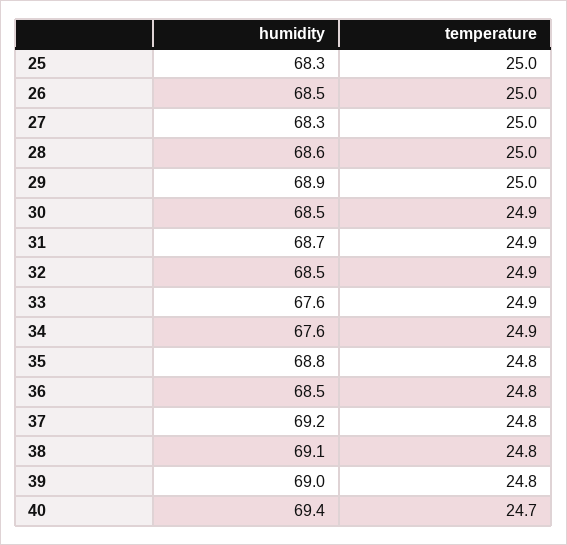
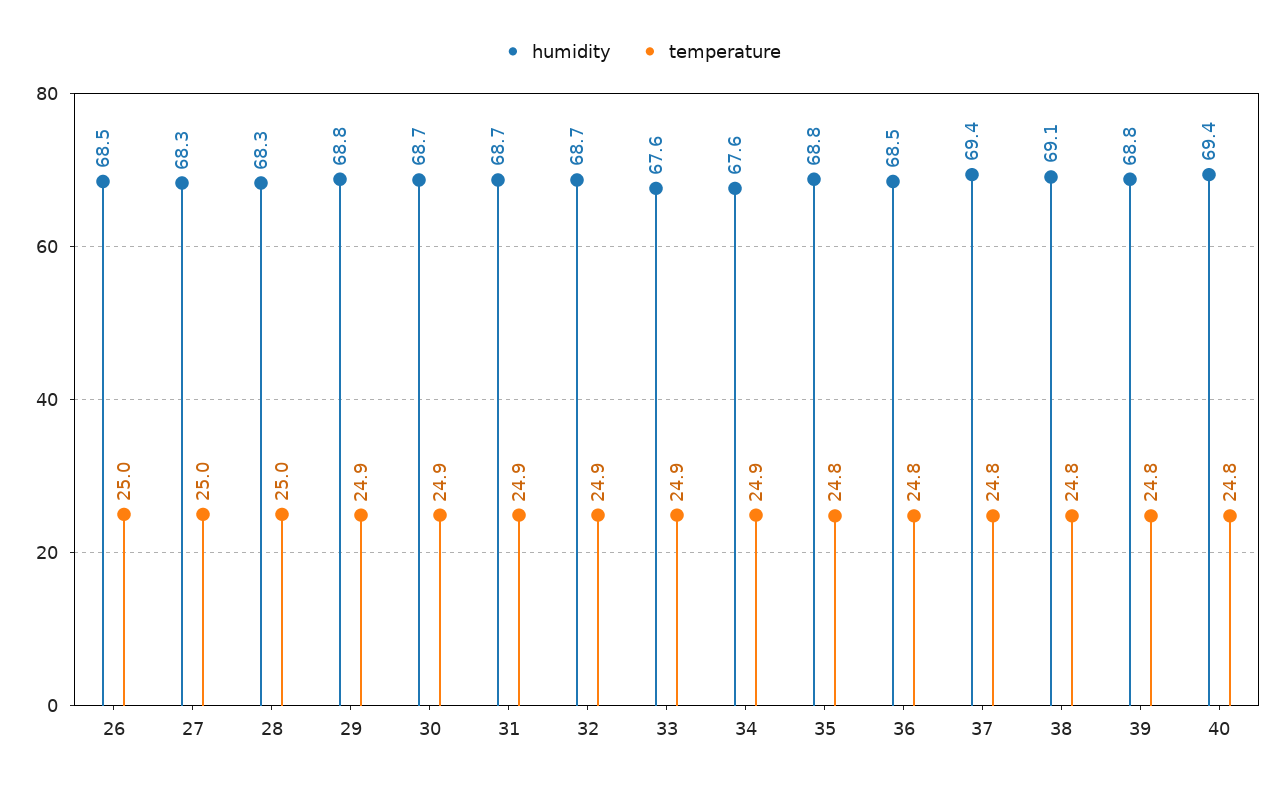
  {
    "humidity": {
-     "25": 68.3,
      "26": 68.5,
      "27": 68.3,
-     "28": 68.6,
+     "28": 68.3,
-     "29": 68.9,
+     "29": 68.8,
-     "30": 68.5,
+     "30": 68.7,
      "31": 68.7,
-     "32": 68.5,
+     "32": 68.7,
      "33": 67.6,
      "34": 67.6,
      "35": 68.8,
      "36": 68.5,
-     "37": 69.2,
+     "37": 69.4,
      "38": 69.1,
-     "39": 69,
+     "39": 68.8,
      "40": 69.4
    },
    "temperature": {
-     "25": 25,
      "26": 25,
      "27": 25,
      "28": 25,
-     "29": 25,
+     "29": 24.9,
      "30": 24.9,
      "31": 24.9,
      "32": 24.9,
      "33": 24.9,
      "34": 24.9,
      "35": 24.8,
      "36": 24.8,
      "37": 24.8,
      "38": 24.8,
      "39": 24.8,
-     "40": 24.7
+     "40": 24.8
    }
  }

